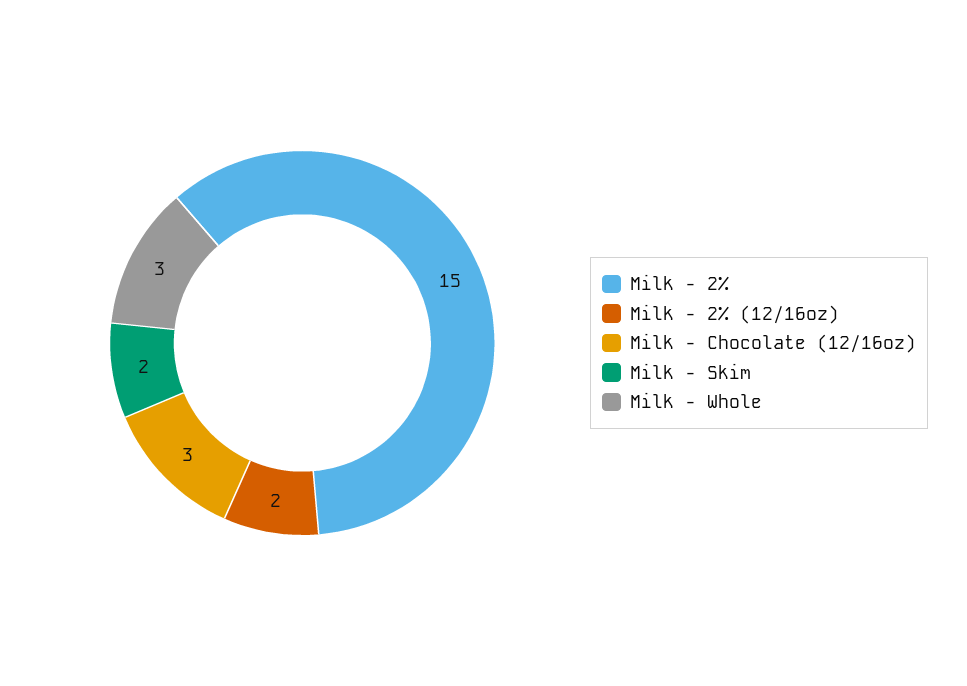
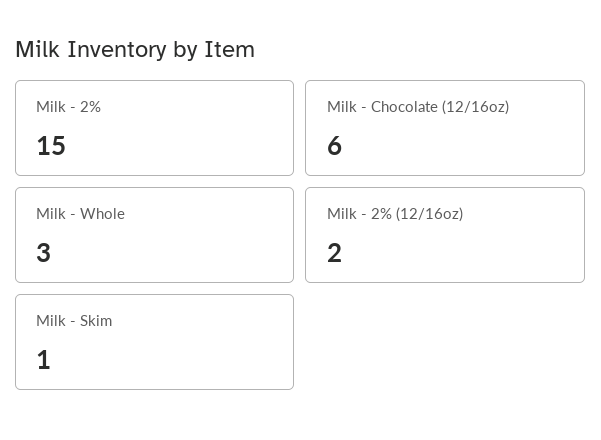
  {
    "Milk - 2%": 15,
    "Milk - 2% (12/16oz)": 2,
-   "Milk - Chocolate (12/16oz)": 3,
+   "Milk - Chocolate (12/16oz)": 6,
-   "Milk - Skim": 2,
+   "Milk - Skim": 1,
    "Milk - Whole": 3
  }

